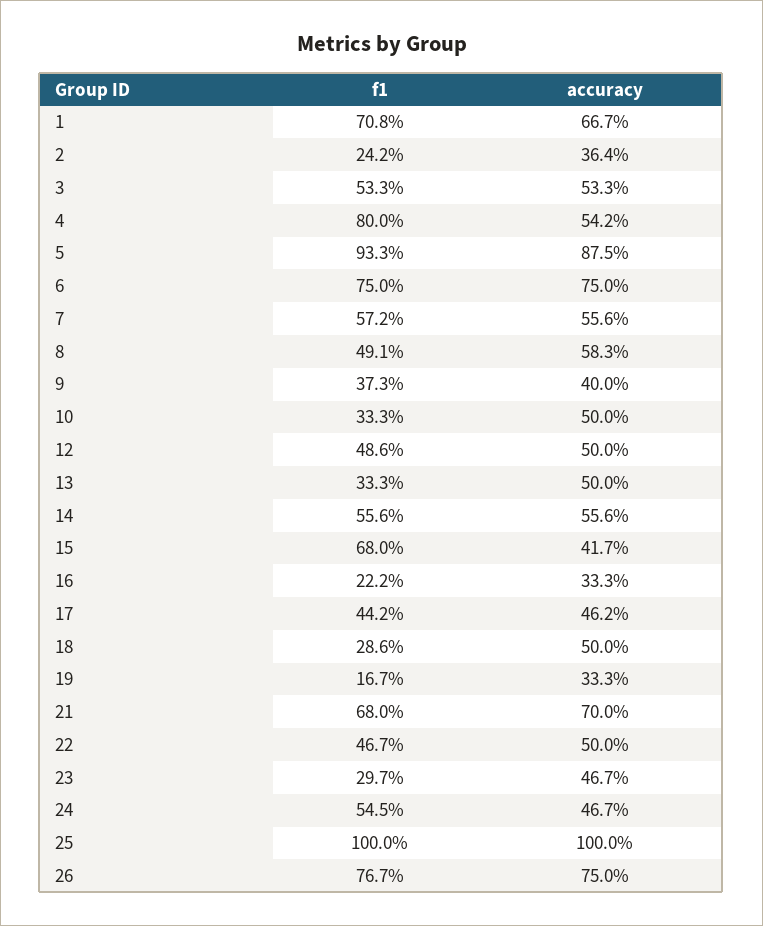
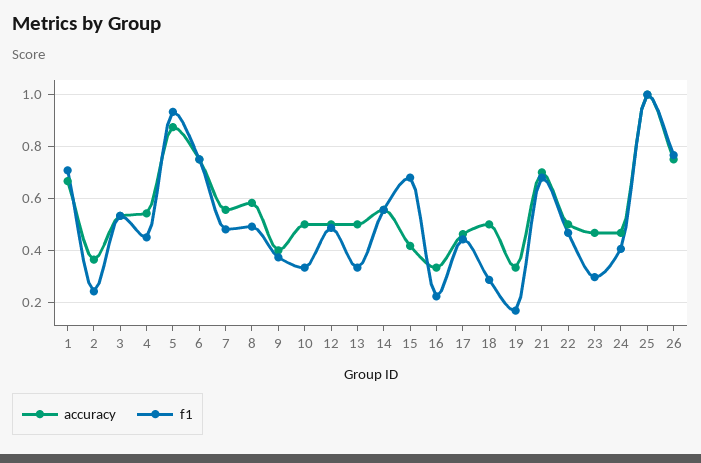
  {
    "f1": {
      "1": 0.708,
      "2": 0.242,
      "3": 0.533,
-     "4": 0.8,
+     "4": 0.45,
      "5": 0.933,
      "6": 0.75,
-     "7": 0.572,
+     "7": 0.475,
      "8": 0.491,
      "9": 0.373,
      "10": 0.333,
      "12": 0.486,
      "13": 0.333,
      "14": 0.556,
      "15": 0.68,
      "16": 0.222,
      "17": 0.442,
      "18": 0.286,
      "19": 0.167,
      "21": 0.68,
      "22": 0.467,
      "23": 0.297,
-     "24": 0.545,
+     "24": 0.4,
      "25": 1,
      "26": 0.767
    },
    "accuracy": {
      "1": 0.667,
      "2": 0.364,
      "3": 0.533,
      "4": 0.542,
      "5": 0.875,
      "6": 0.75,
      "7": 0.556,
      "8": 0.583,
      "9": 0.4,
      "10": 0.5,
      "12": 0.5,
      "13": 0.5,
      "14": 0.556,
      "15": 0.417,
      "16": 0.333,
      "17": 0.462,
      "18": 0.5,
      "19": 0.333,
      "21": 0.7,
      "22": 0.5,
      "23": 0.467,
      "24": 0.467,
      "25": 1,
      "26": 0.75
    }
  }

